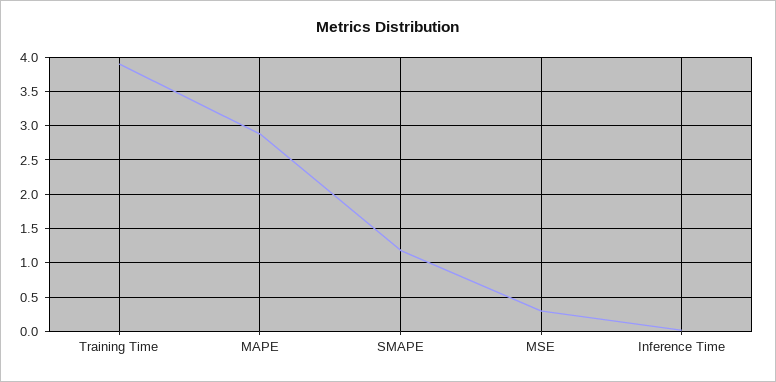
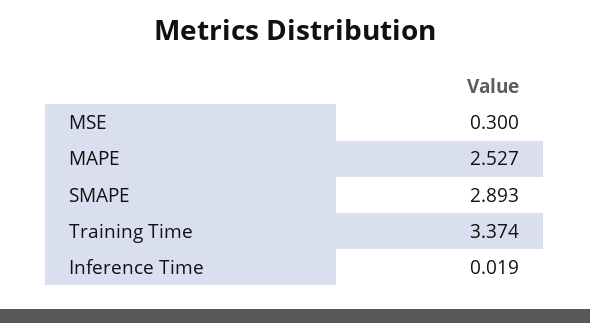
  {
-   "Training Time": 3.9,
+   "Training Time": 3.374,
-   "MAPE": 2.9,
+   "MAPE": 2.527,
-   "SMAPE": 1.2,
+   "SMAPE": 2.893,
    "MSE": 0.3,
    "Inference Time": 0.019
  }

